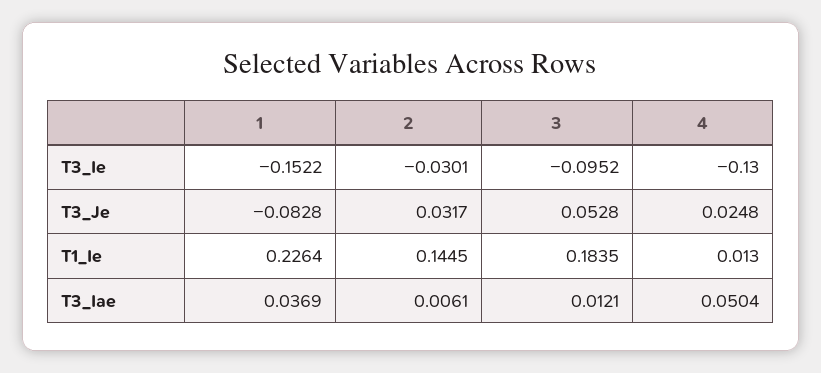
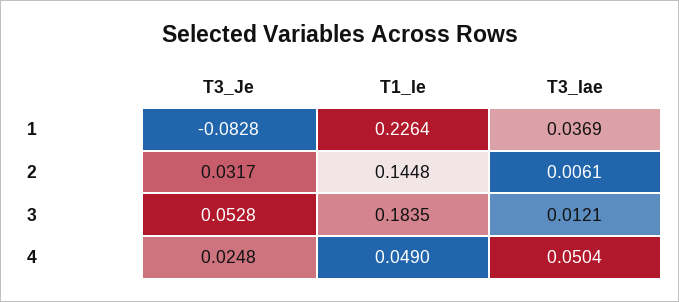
  {
    "1": {
-     "T3_Ie": -0.1522,
      "T3_Je": -0.0828,
      "T1_Ie": 0.2264,
      "T3_Iae": 0.0369
    },
    "2": {
-     "T3_Ie": -0.0301,
      "T3_Je": 0.0317,
-     "T1_Ie": 0.1445,
+     "T1_Ie": 0.1448,
      "T3_Iae": 0.0061
    },
    "3": {
-     "T3_Ie": -0.0952,
      "T3_Je": 0.0528,
      "T1_Ie": 0.1835,
      "T3_Iae": 0.0121
    },
    "4": {
-     "T3_Ie": -0.13,
      "T3_Je": 0.0248,
-     "T1_Ie": 0.013,
+     "T1_Ie": 0.049,
      "T3_Iae": 0.0504
    }
  }

